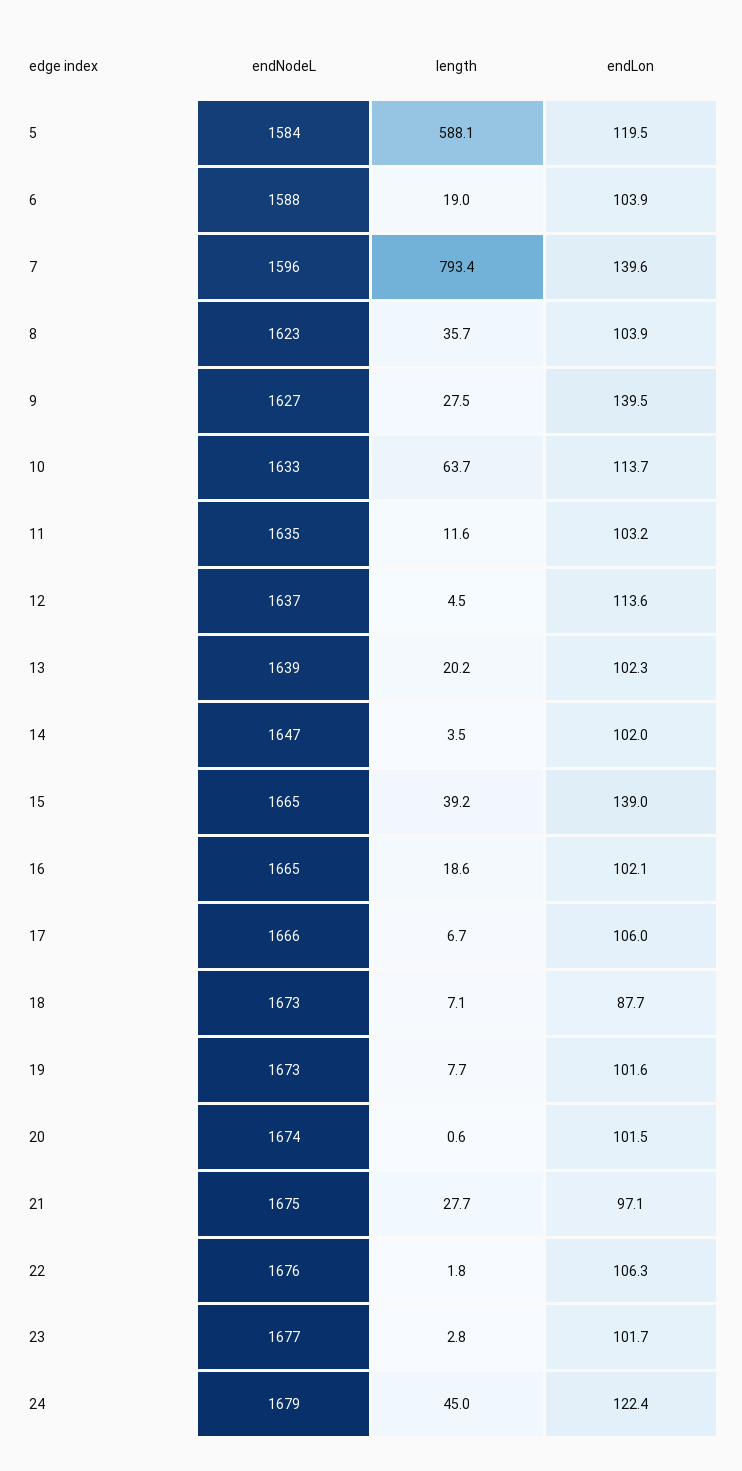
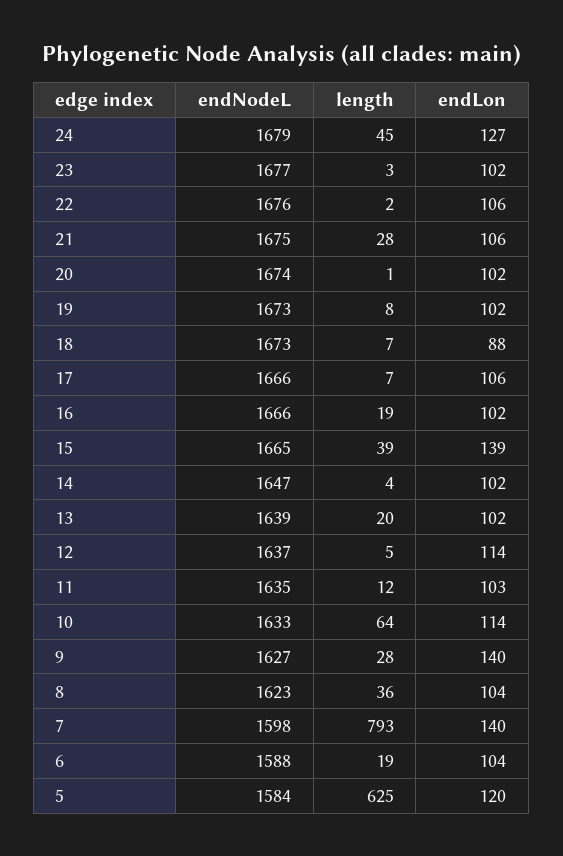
  {
    "endNodeL": {
      "5": 1584,
      "6": 1588,
-     "7": 1596,
+     "7": 1598,
      "8": 1623,
      "9": 1627,
      "10": 1633,
      "11": 1635,
      "12": 1637,
      "13": 1639,
      "14": 1647,
      "15": 1665,
-     "16": 1665,
+     "16": 1666,
      "17": 1666,
      "18": 1673,
      "19": 1673,
      "20": 1674,
      "21": 1675,
      "22": 1676,
      "23": 1677,
      "24": 1679
    },
    "length": {
-     "5": 588.1,
+     "5": 625,
      "6": 19,
      "7": 793.4,
      "8": 35.7,
      "9": 27.5,
      "10": 63.7,
      "11": 11.6,
      "12": 4.5,
      "13": 20.2,
      "14": 3.5,
      "15": 39.2,
      "16": 18.6,
      "17": 6.7,
      "18": 7.1,
      "19": 7.7,
      "20": 0.6,
      "21": 27.7,
      "22": 1.8,
      "23": 2.8,
      "24": 45
    },
    "endLon": {
      "5": 119.5,
      "6": 103.9,
      "7": 139.6,
      "8": 103.9,
      "9": 139.5,
      "10": 113.7,
      "11": 103.2,
      "12": 113.6,
      "13": 102.3,
      "14": 102,
      "15": 139,
      "16": 102.1,
      "17": 106,
      "18": 87.7,
      "19": 101.6,
      "20": 101.5,
-     "21": 97.1,
+     "21": 106,
      "22": 106.3,
      "23": 101.7,
-     "24": 122.4
+     "24": 127
    }
  }

